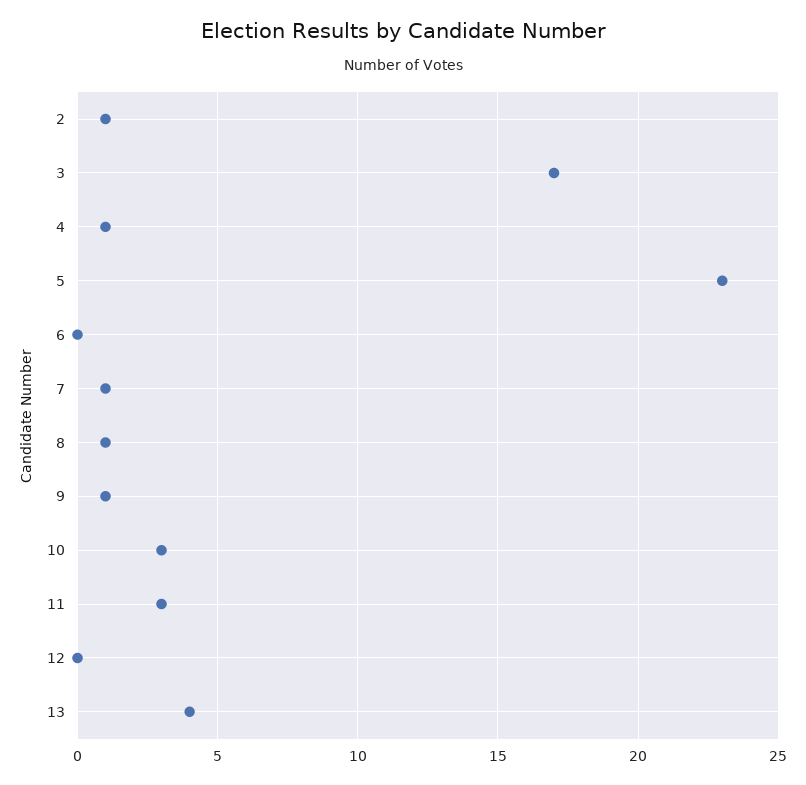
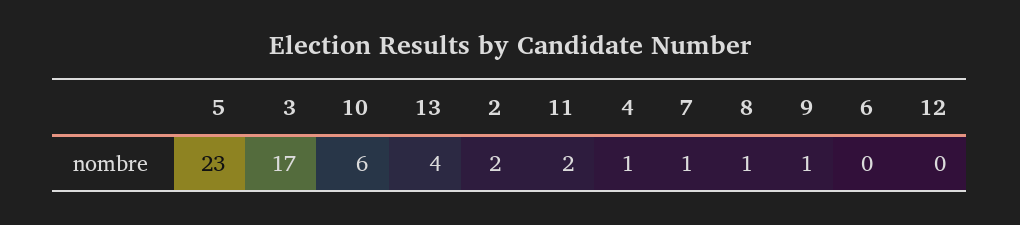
  {
-   "2": 1,
+   "2": 2,
    "3": 17,
    "4": 1,
    "5": 23,
    "6": 0,
    "7": 1,
    "8": 1,
    "9": 1,
-   "10": 3,
+   "10": 6,
-   "11": 3,
+   "11": 2,
    "12": 0,
    "13": 4
  }

